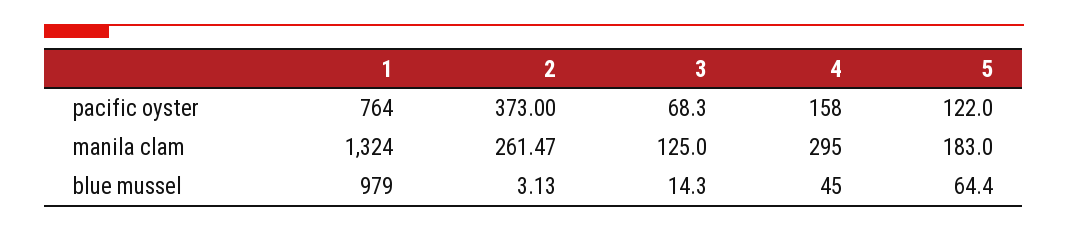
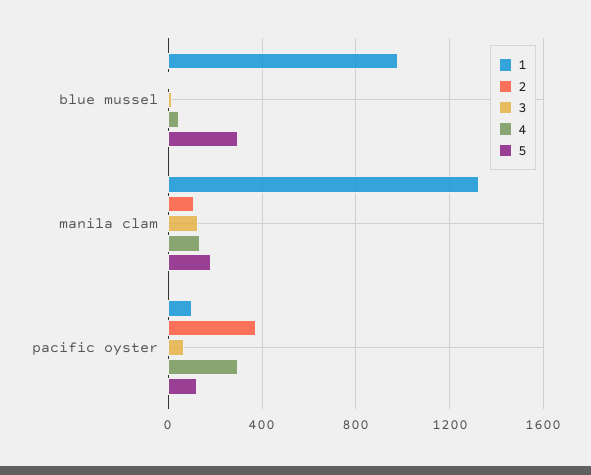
  {
    "1": {
-     "pacific oyster": 764,
+     "pacific oyster": 100,
      "manila clam": 1324,
      "blue mussel": 979
    },
    "2": {
      "pacific oyster": 373,
-     "manila clam": 261.47,
+     "manila clam": 100,
      "blue mussel": 3.13
    },
    "3": {
      "pacific oyster": 68.3,
      "manila clam": 125,
      "blue mussel": 14.3
    },
    "4": {
-     "pacific oyster": 158,
+     "pacific oyster": 300,
-     "manila clam": 295,
+     "manila clam": 150,
      "blue mussel": 45
    },
    "5": {
      "pacific oyster": 122,
      "manila clam": 183,
-     "blue mussel": 64.4
+     "blue mussel": 300
    }
  }

